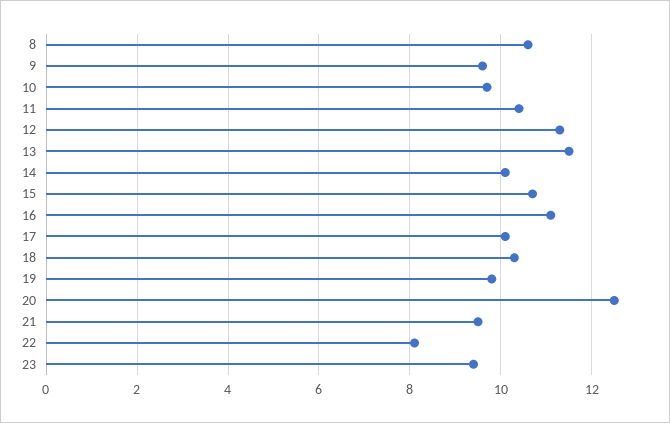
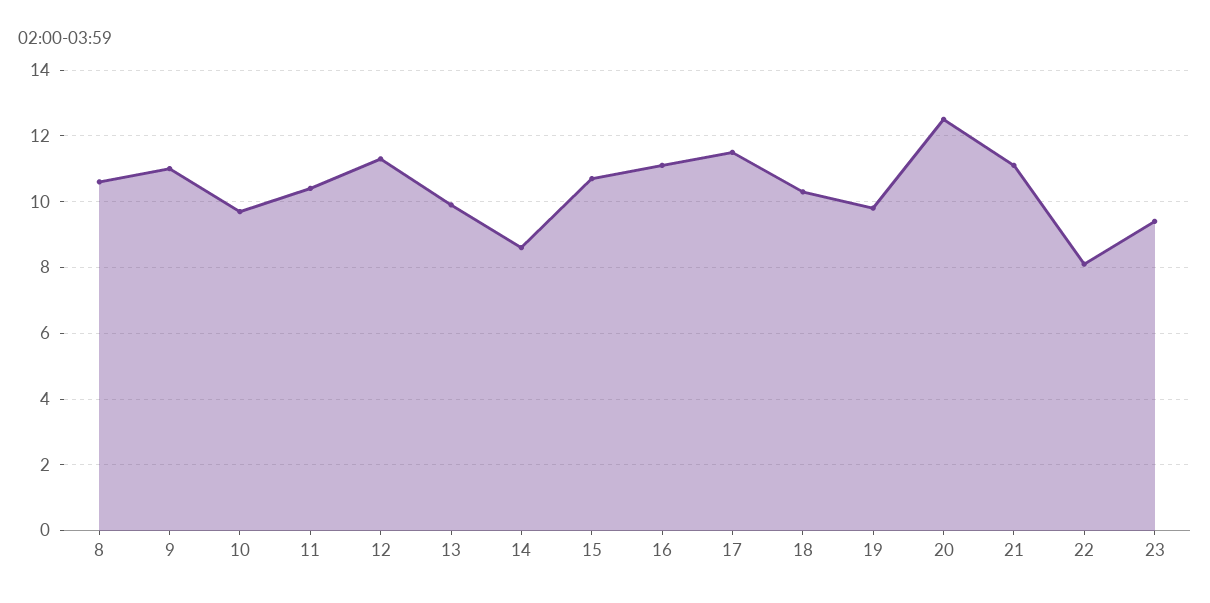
  {
    "8": 10.5,
-   "9": 9.5,
+   "9": 11,
    "10": 9.5,
    "11": 10.5,
    "12": 11.5,
-   "13": 11.5,
+   "13": 10,
-   "14": 10,
+   "14": 8.5,
    "15": 10.5,
    "16": 11,
-   "17": 10,
+   "17": 11.5,
    "18": 10.5,
    "19": 10,
    "20": 12.5,
-   "21": 9.5,
+   "21": 11,
    "22": 8,
    "23": 9.5
  }

